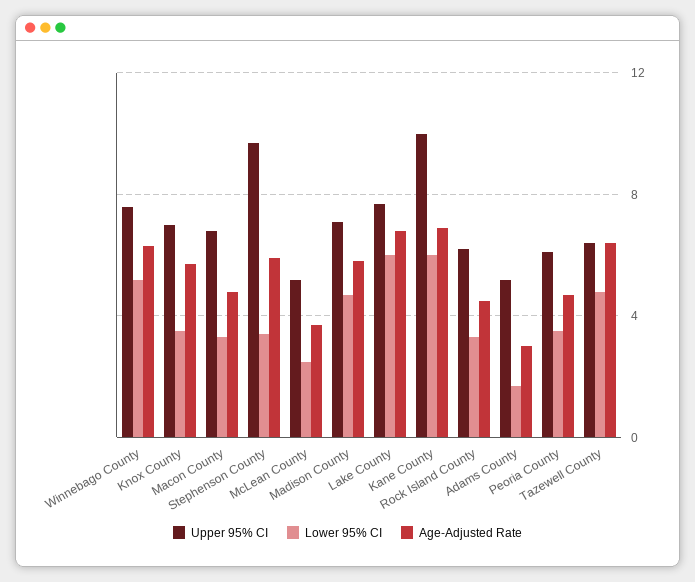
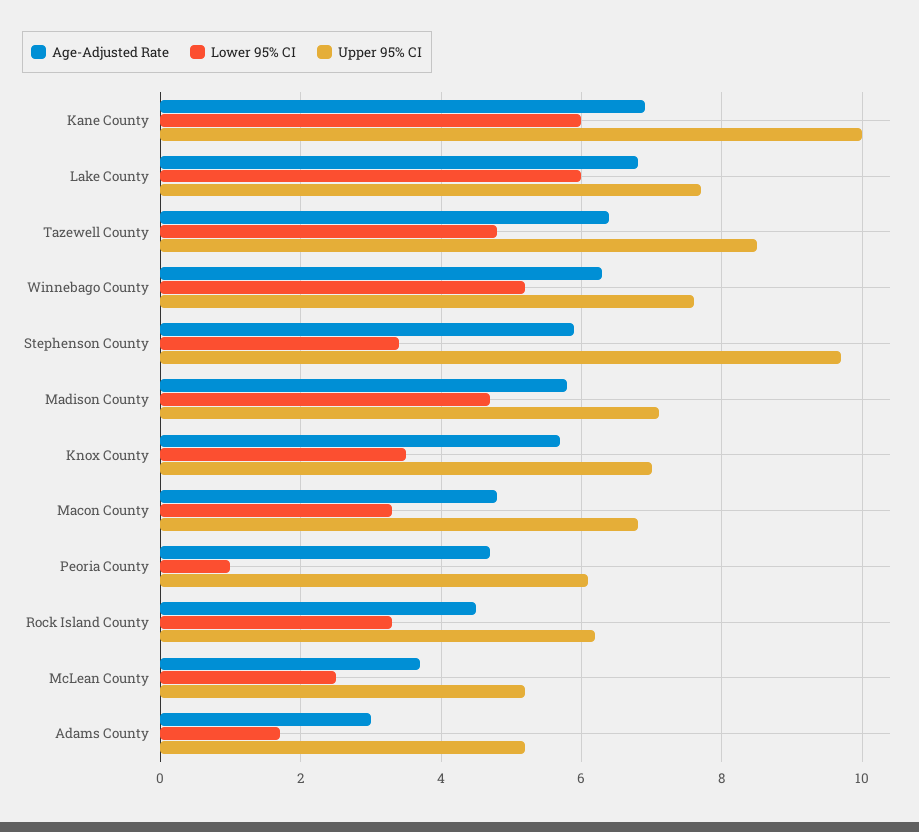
  {
    "Upper 95% CI": {
      "Winnebago County": 7.5,
      "Knox County": 7,
      "Macon County": 7,
      "Stephenson County": 9.5,
      "McLean County": 5,
      "Madison County": 7,
      "Lake County": 7.5,
      "Kane County": 10,
      "Rock Island County": 6,
      "Adams County": 5,
      "Peoria County": 6,
-     "Tazewell County": 6.5
+     "Tazewell County": 8.5
    },
    "Lower 95% CI": {
      "Winnebago County": 5,
      "Knox County": 3.5,
      "Macon County": 3.5,
      "Stephenson County": 3.5,
      "McLean County": 2.5,
      "Madison County": 4.5,
      "Lake County": 6,
      "Kane County": 6,
      "Rock Island County": 3.5,
      "Adams County": 1.5,
-     "Peoria County": 3.5,
+     "Peoria County": 1,
      "Tazewell County": 5
    },
    "Age-Adjusted Rate": {
      "Winnebago County": 6.5,
      "Knox County": 5.5,
      "Macon County": 5,
      "Stephenson County": 6,
      "McLean County": 3.5,
      "Madison County": 6,
      "Lake County": 7,
      "Kane County": 7,
      "Rock Island County": 4.5,
      "Adams County": 3,
      "Peoria County": 4.5,
      "Tazewell County": 6.5
    }
  }

